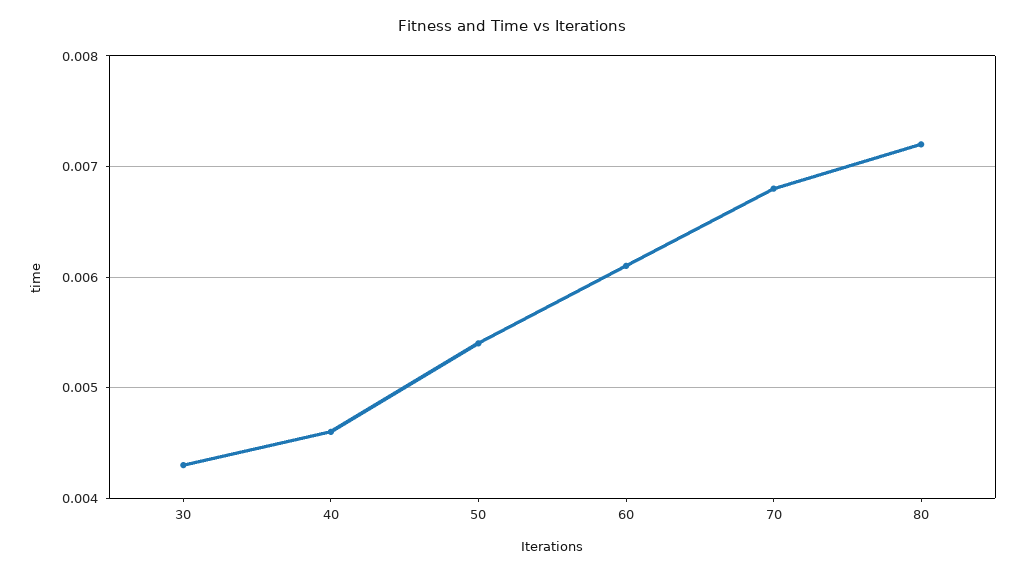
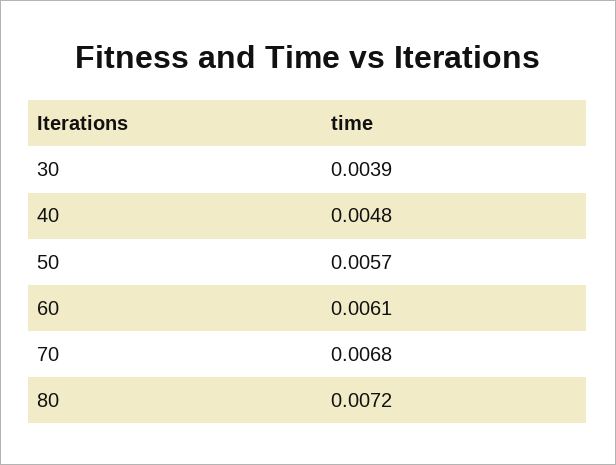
  {
-   "30": 0.0043,
+   "30": 0.0039,
-   "40": 0.0046,
+   "40": 0.0048,
-   "50": 0.0054,
+   "50": 0.0057,
    "60": 0.0061,
    "70": 0.0068,
    "80": 0.0072
  }

